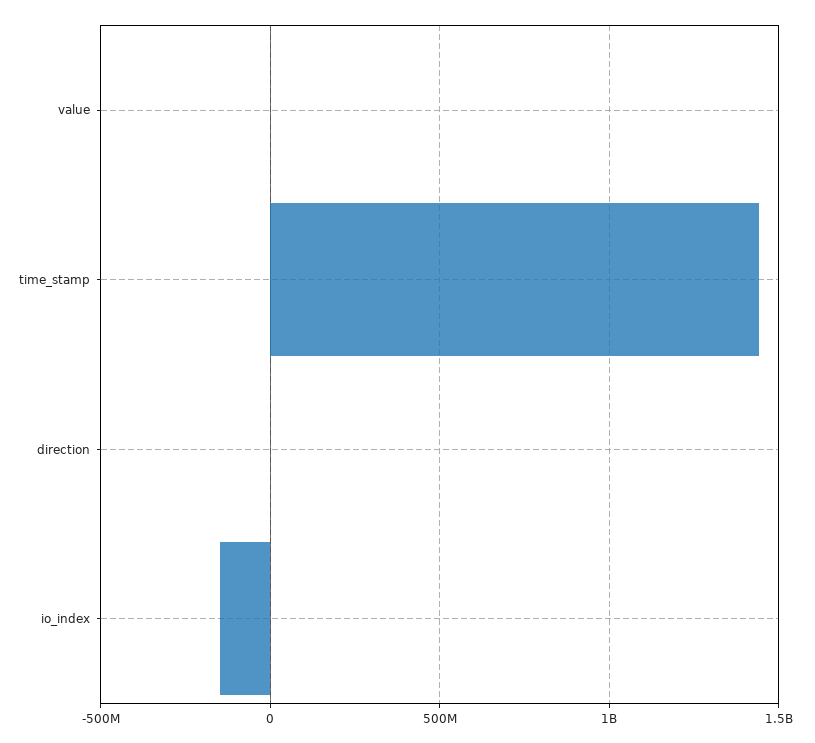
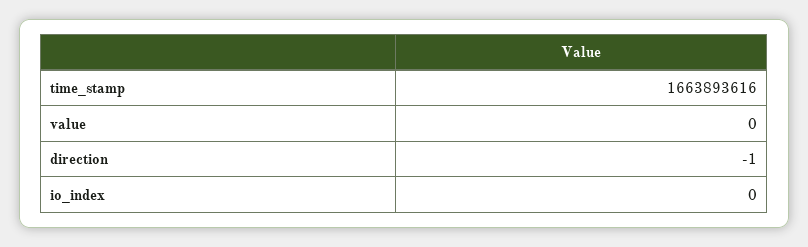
  {
    "value": 0,
-   "time_stamp": 1450000000,
+   "time_stamp": 1663893616,
    "direction": -1,
-   "io_index": -150000000
+   "io_index": 0
  }

